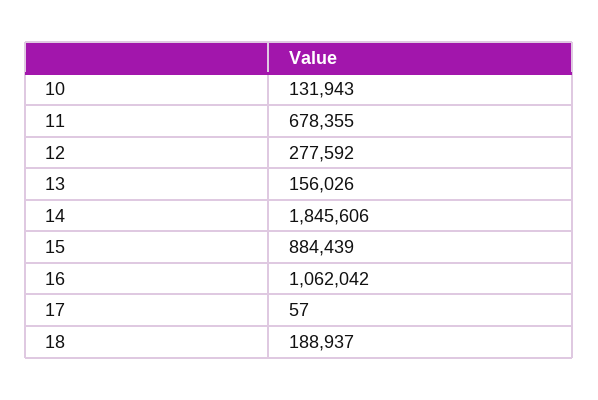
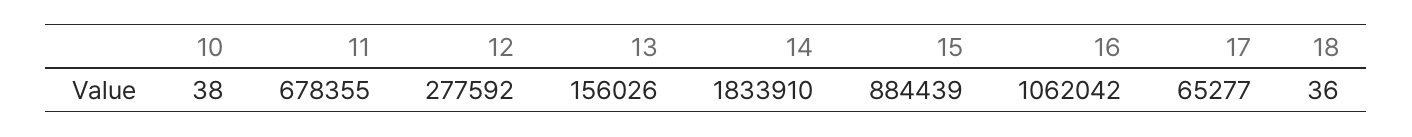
  {
-   "10": 131943,
+   "10": 38,
    "11": 678355,
    "12": 277592,
    "13": 156026,
-   "14": 1845606,
+   "14": 1833910,
    "15": 884439,
    "16": 1062042,
-   "17": 57,
+   "17": 65277,
-   "18": 188937
+   "18": 36
  }

